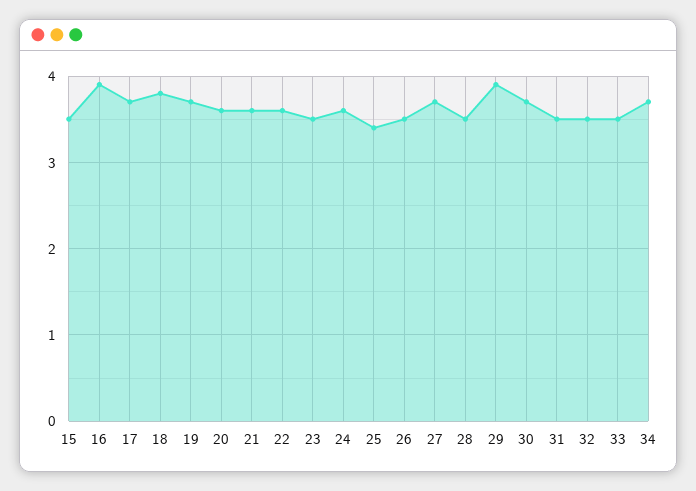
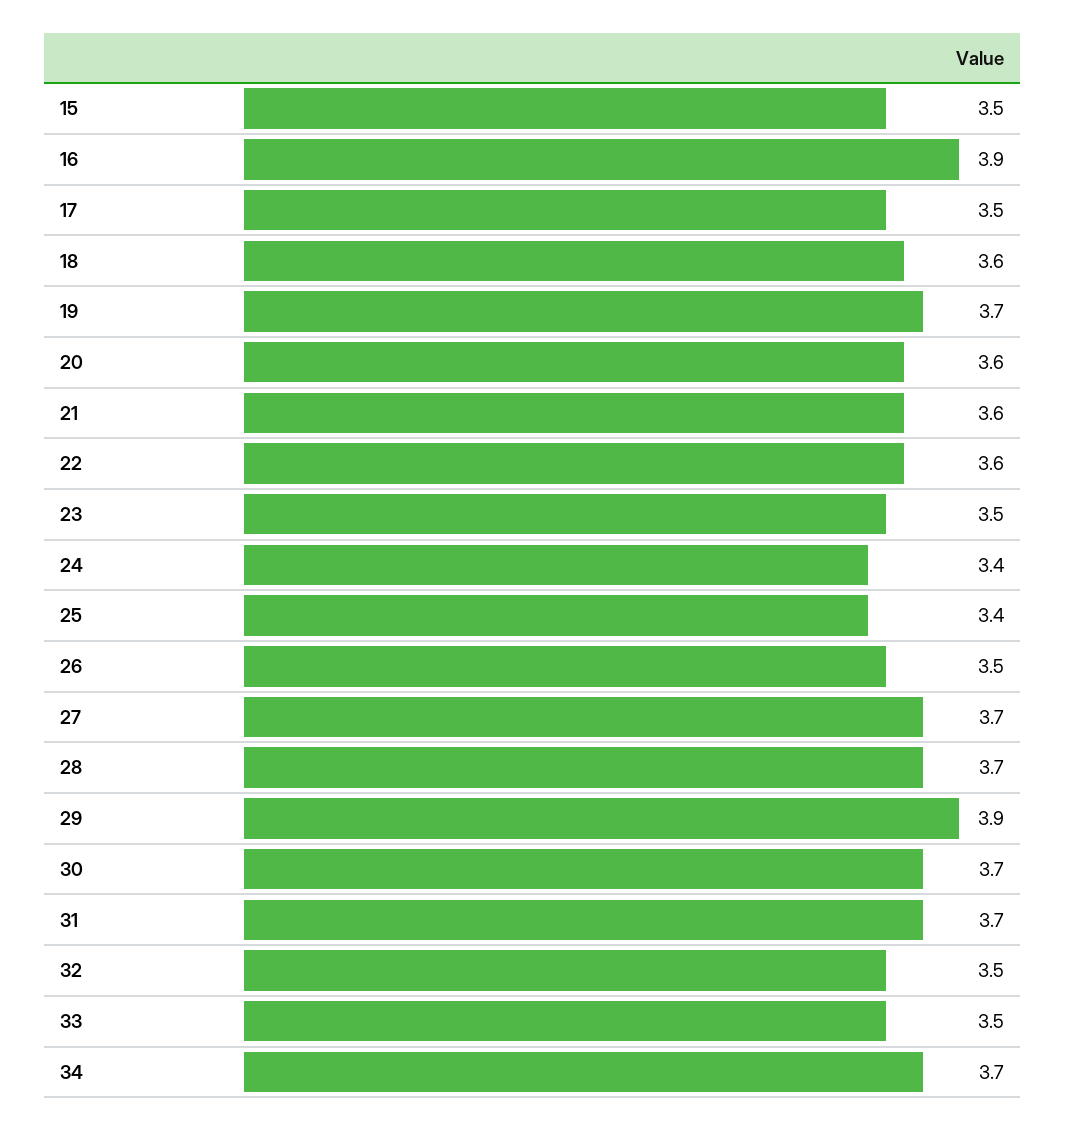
  {
    "15": 3.5,
    "16": 3.9,
-   "17": 3.7,
+   "17": 3.5,
-   "18": 3.8,
+   "18": 3.6,
    "19": 3.7,
    "20": 3.6,
    "21": 3.6,
    "22": 3.6,
    "23": 3.5,
-   "24": 3.6,
+   "24": 3.4,
    "25": 3.4,
    "26": 3.5,
    "27": 3.7,
-   "28": 3.5,
+   "28": 3.7,
    "29": 3.9,
    "30": 3.7,
-   "31": 3.5,
+   "31": 3.7,
    "32": 3.5,
    "33": 3.5,
    "34": 3.7
  }

